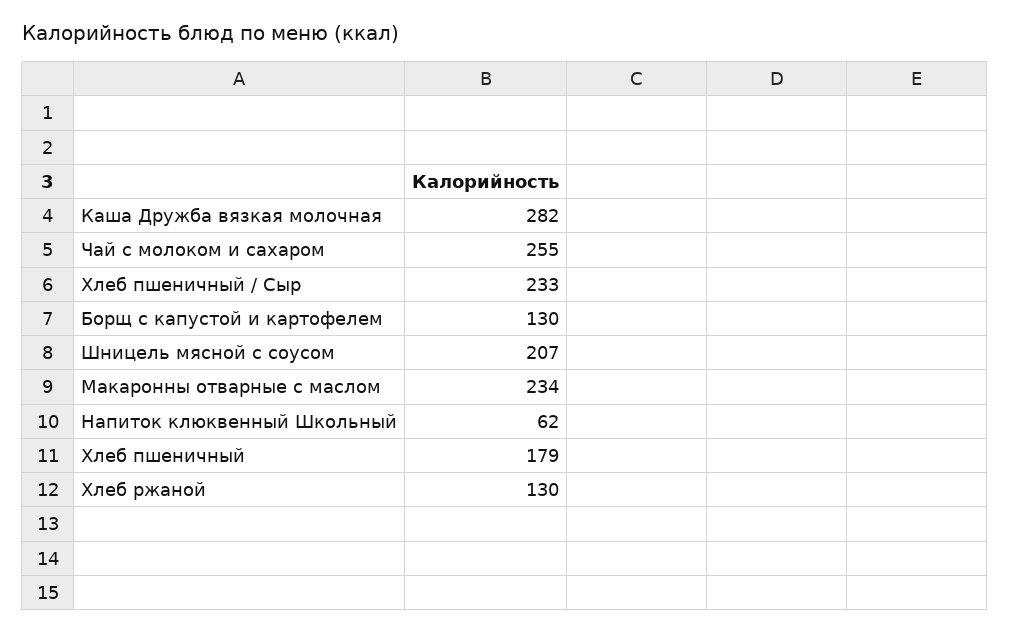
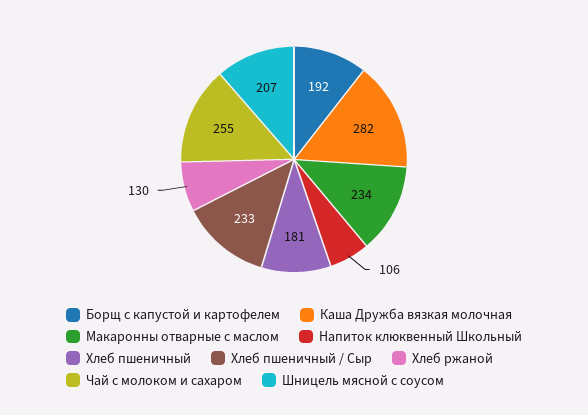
  {
    "Каша Дружба вязкая молочная": 282,
    "Чай с молоком и сахаром": 255,
    "Хлеб пшеничный / Сыр": 233,
-   "Борщ с капустой и картофелем": 130,
+   "Борщ с капустой и картофелем": 192,
    "Шницель мясной с соусом": 207,
    "Макаронны отварные с маслом": 234,
-   "Напиток клюквенный Школьный": 62,
+   "Напиток клюквенный Школьный": 106,
-   "Хлеб пшеничный": 179,
+   "Хлеб пшеничный": 181,
    "Хлеб ржаной": 130
  }

